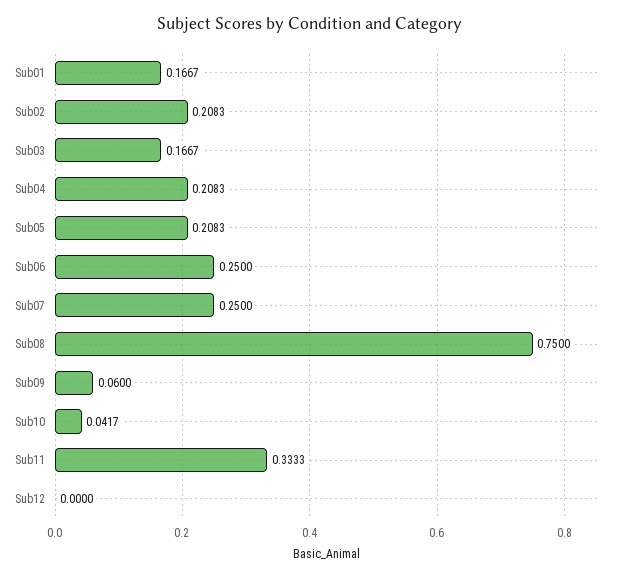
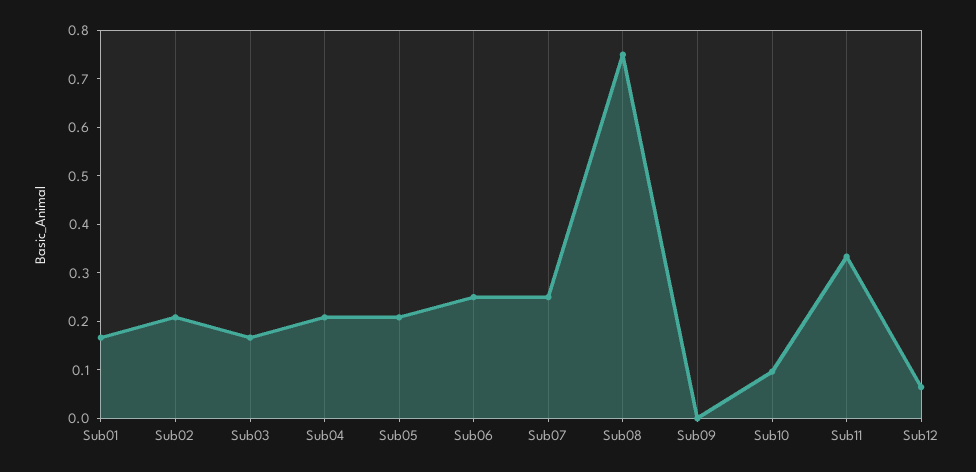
  {
    "Sub01": 0.1667,
    "Sub02": 0.2083,
    "Sub03": 0.1667,
    "Sub04": 0.2083,
    "Sub05": 0.2083,
    "Sub06": 0.25,
    "Sub07": 0.25,
    "Sub08": 0.75,
-   "Sub09": 0.06,
+   "Sub09": 0,
-   "Sub10": 0.0417,
+   "Sub10": 0.1,
    "Sub11": 0.3333,
-   "Sub12": 0
+   "Sub12": 0.06
  }

